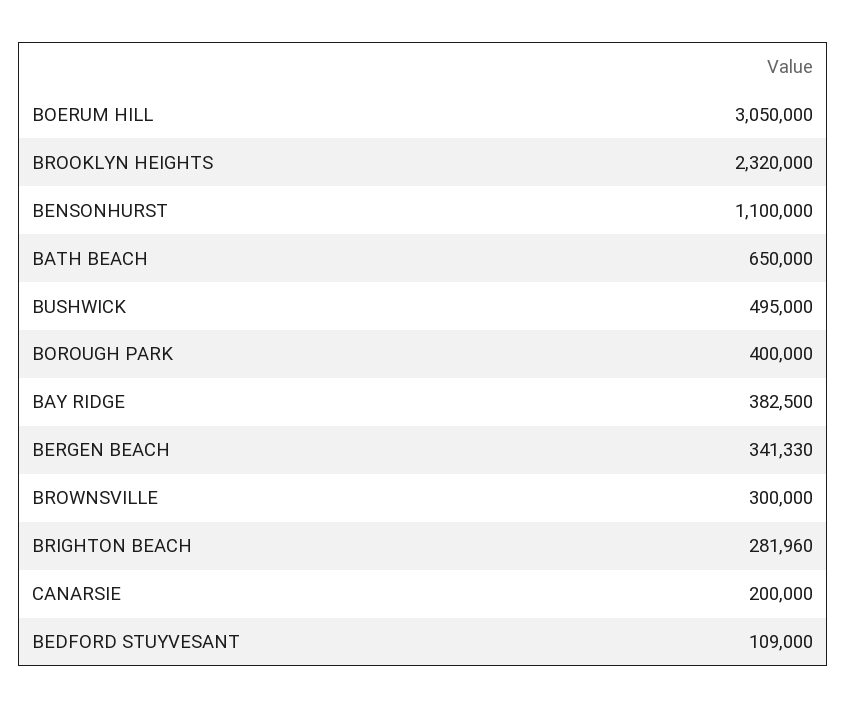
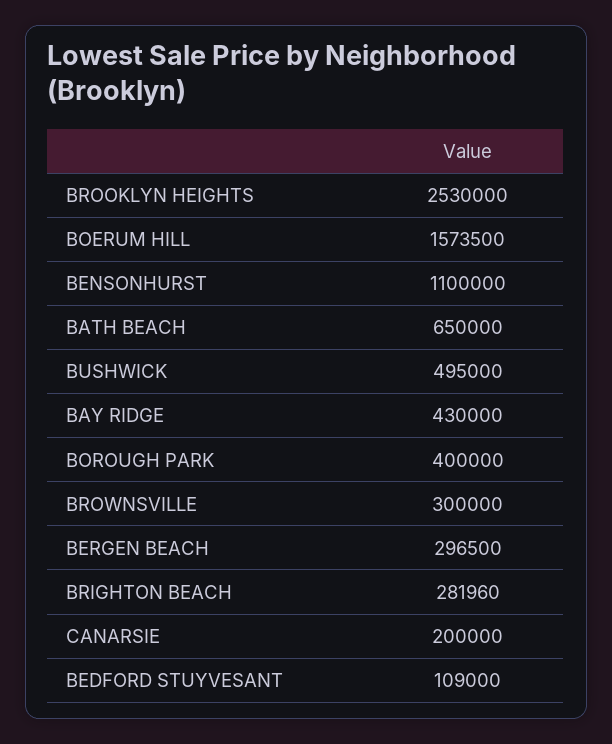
  {
-   "BOERUM HILL": 3050000,
+   "BOERUM HILL": 1573500,
-   "BROOKLYN HEIGHTS": 2320000,
+   "BROOKLYN HEIGHTS": 2530000,
    "BENSONHURST": 1100000,
    "BATH BEACH": 650000,
    "BUSHWICK": 495000,
    "BOROUGH PARK": 400000,
-   "BAY RIDGE": 382500,
+   "BAY RIDGE": 430000,
-   "BERGEN BEACH": 341330,
+   "BERGEN BEACH": 296500,
    "BROWNSVILLE": 300000,
    "BRIGHTON BEACH": 281960,
    "CANARSIE": 200000,
    "BEDFORD STUYVESANT": 109000
  }

